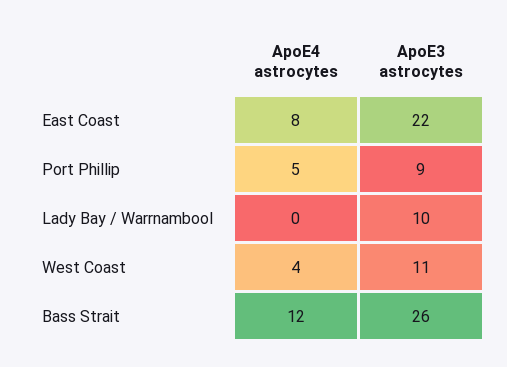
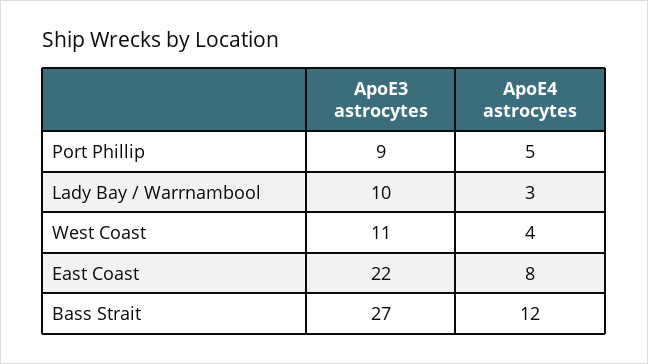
  {
    "ApoE4 astrocytes": {
      "East Coast": 8,
      "Port Phillip": 5,
-     "Lady Bay / Warrnambool": 0,
+     "Lady Bay / Warrnambool": 3,
      "West Coast": 4,
      "Bass Strait": 12
    },
    "ApoE3 astrocytes": {
      "East Coast": 22,
      "Port Phillip": 9,
      "Lady Bay / Warrnambool": 10,
      "West Coast": 11,
-     "Bass Strait": 26
+     "Bass Strait": 27
    }
  }

